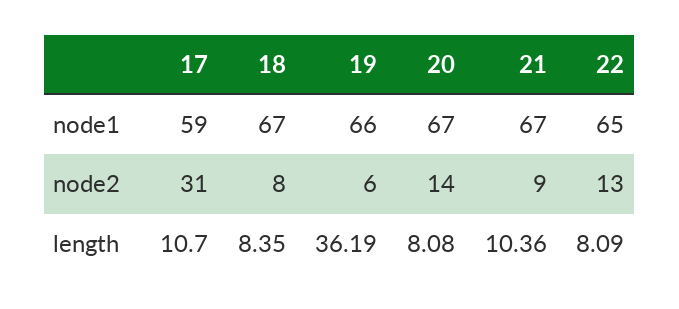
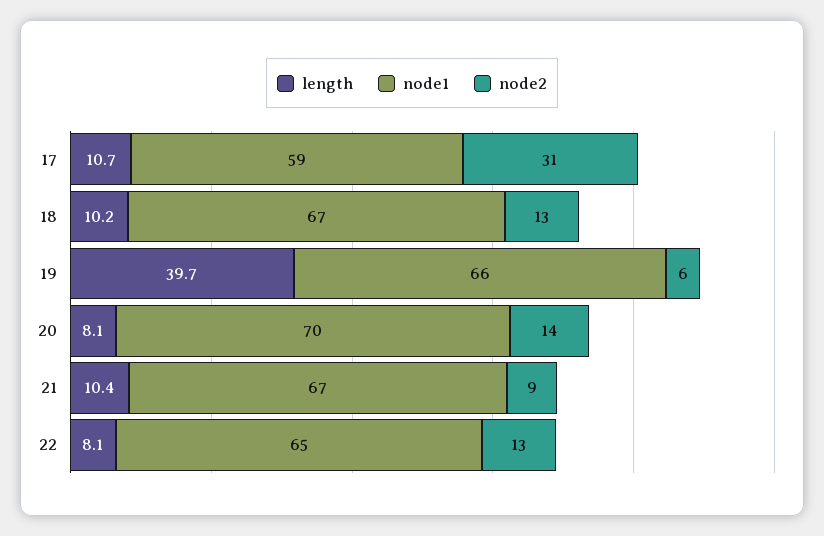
  {
    "node1": {
      "17": 59,
      "18": 67,
      "19": 66,
-     "20": 67,
+     "20": 70,
      "21": 67,
      "22": 65
    },
    "node2": {
      "17": 31,
-     "18": 8,
+     "18": 13,
      "19": 6,
      "20": 14,
      "21": 9,
      "22": 13
    },
    "length": {
      "17": 10.7,
-     "18": 8.35,
+     "18": 10.2,
-     "19": 36.19,
+     "19": 39.7,
      "20": 8.08,
      "21": 10.36,
      "22": 8.09
    }
  }

